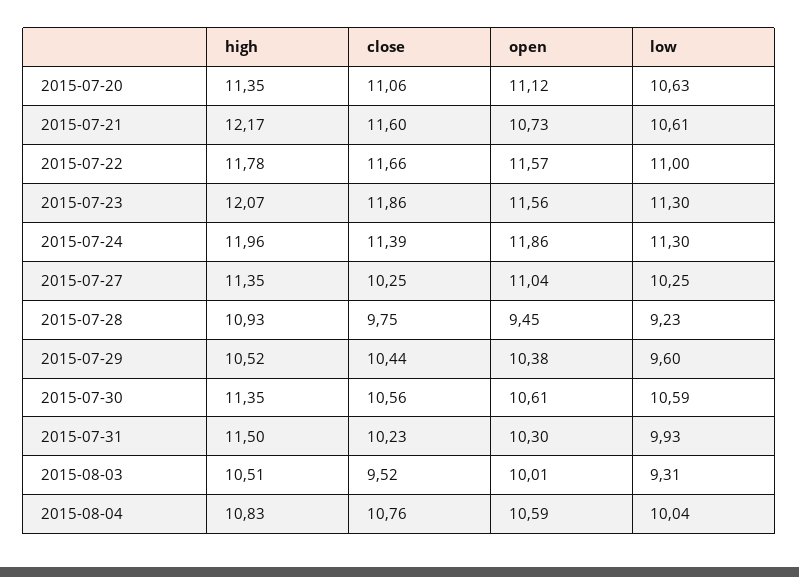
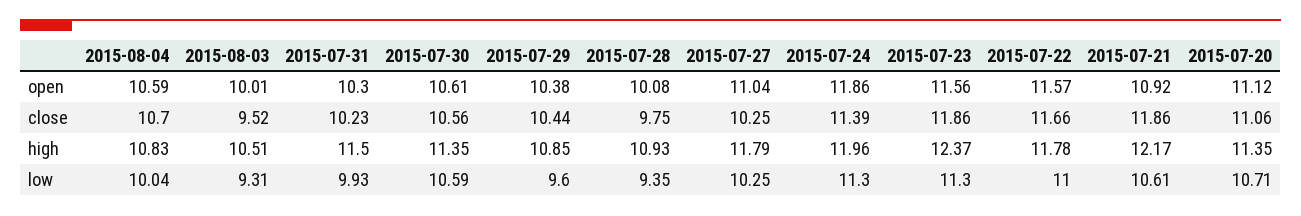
  {
    "high": {
      "2015-07-20": 11.35,
      "2015-07-21": 12.17,
      "2015-07-22": 11.78,
-     "2015-07-23": 12.07,
+     "2015-07-23": 12.37,
      "2015-07-24": 11.96,
-     "2015-07-27": 11.35,
+     "2015-07-27": 11.79,
      "2015-07-28": 10.93,
-     "2015-07-29": 10.52,
+     "2015-07-29": 10.85,
      "2015-07-30": 11.35,
      "2015-07-31": 11.5,
      "2015-08-03": 10.51,
      "2015-08-04": 10.83
    },
    "close": {
      "2015-07-20": 11.06,
-     "2015-07-21": 11.6,
+     "2015-07-21": 11.86,
      "2015-07-22": 11.66,
      "2015-07-23": 11.86,
      "2015-07-24": 11.39,
      "2015-07-27": 10.25,
      "2015-07-28": 9.75,
      "2015-07-29": 10.44,
      "2015-07-30": 10.56,
      "2015-07-31": 10.23,
      "2015-08-03": 9.52,
-     "2015-08-04": 10.76
+     "2015-08-04": 10.7
    },
    "open": {
      "2015-07-20": 11.12,
-     "2015-07-21": 10.73,
+     "2015-07-21": 10.92,
      "2015-07-22": 11.57,
      "2015-07-23": 11.56,
      "2015-07-24": 11.86,
      "2015-07-27": 11.04,
-     "2015-07-28": 9.45,
+     "2015-07-28": 10.08,
      "2015-07-29": 10.38,
      "2015-07-30": 10.61,
      "2015-07-31": 10.3,
      "2015-08-03": 10.01,
      "2015-08-04": 10.59
    },
    "low": {
-     "2015-07-20": 10.63,
+     "2015-07-20": 10.71,
      "2015-07-21": 10.61,
      "2015-07-22": 11,
      "2015-07-23": 11.3,
      "2015-07-24": 11.3,
      "2015-07-27": 10.25,
-     "2015-07-28": 9.23,
+     "2015-07-28": 9.35,
      "2015-07-29": 9.6,
      "2015-07-30": 10.59,
      "2015-07-31": 9.93,
      "2015-08-03": 9.31,
      "2015-08-04": 10.04
    }
  }

